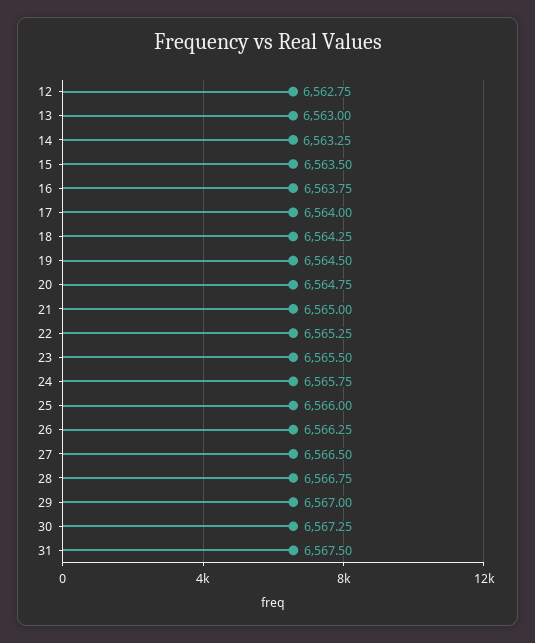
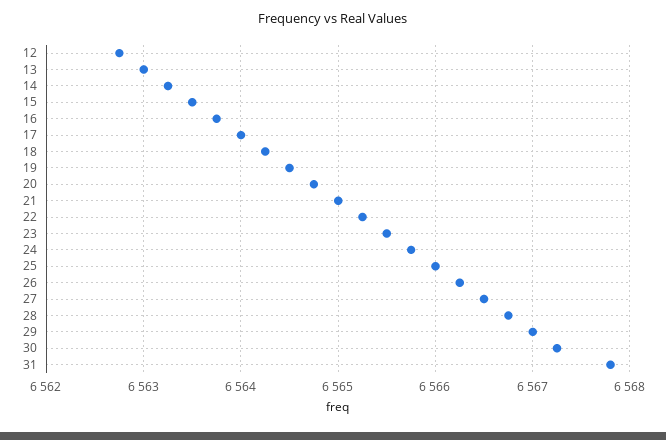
  {
    "12": 6562.75,
    "13": 6563,
    "14": 6563.25,
    "15": 6563.5,
    "16": 6563.75,
    "17": 6564,
    "18": 6564.25,
    "19": 6564.5,
    "20": 6564.75,
    "21": 6565,
    "22": 6565.25,
    "23": 6565.5,
    "24": 6565.75,
    "25": 6566,
    "26": 6566.25,
    "27": 6566.5,
    "28": 6566.75,
    "29": 6567,
    "30": 6567.25,
-   "31": 6567.5
+   "31": 6567.8
  }

